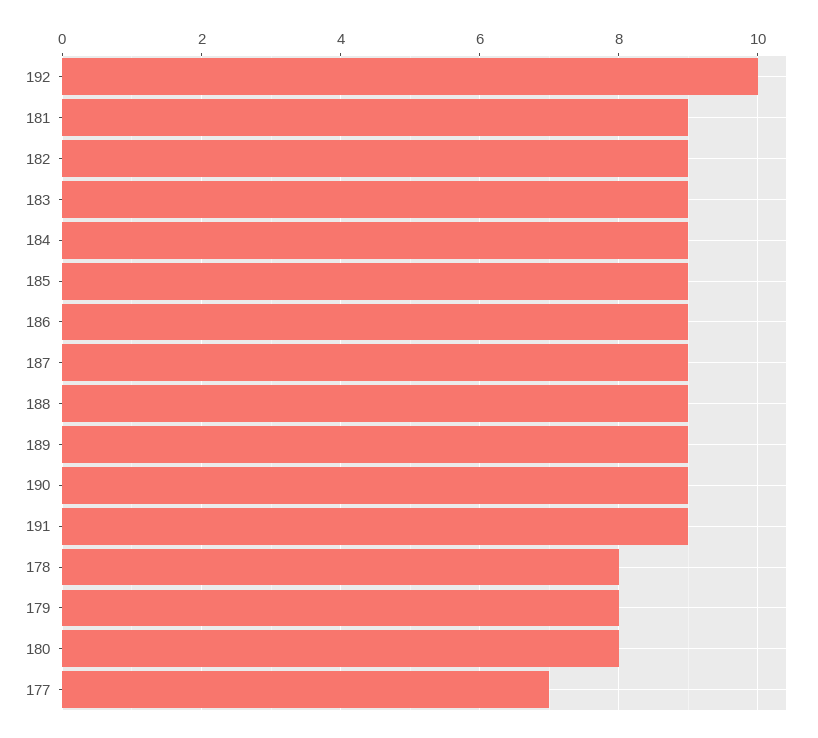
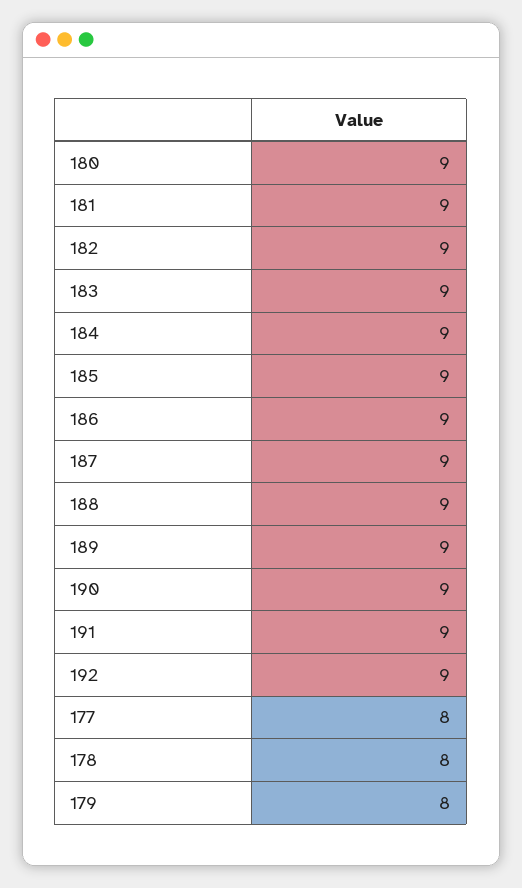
  {
-   "192": 10,
+   "192": 9,
    "181": 9,
    "182": 9,
    "183": 9,
    "184": 9,
    "185": 9,
    "186": 9,
    "187": 9,
    "188": 9,
    "189": 9,
    "190": 9,
    "191": 9,
    "178": 8,
    "179": 8,
-   "180": 8,
+   "180": 9,
-   "177": 7
+   "177": 8
  }

